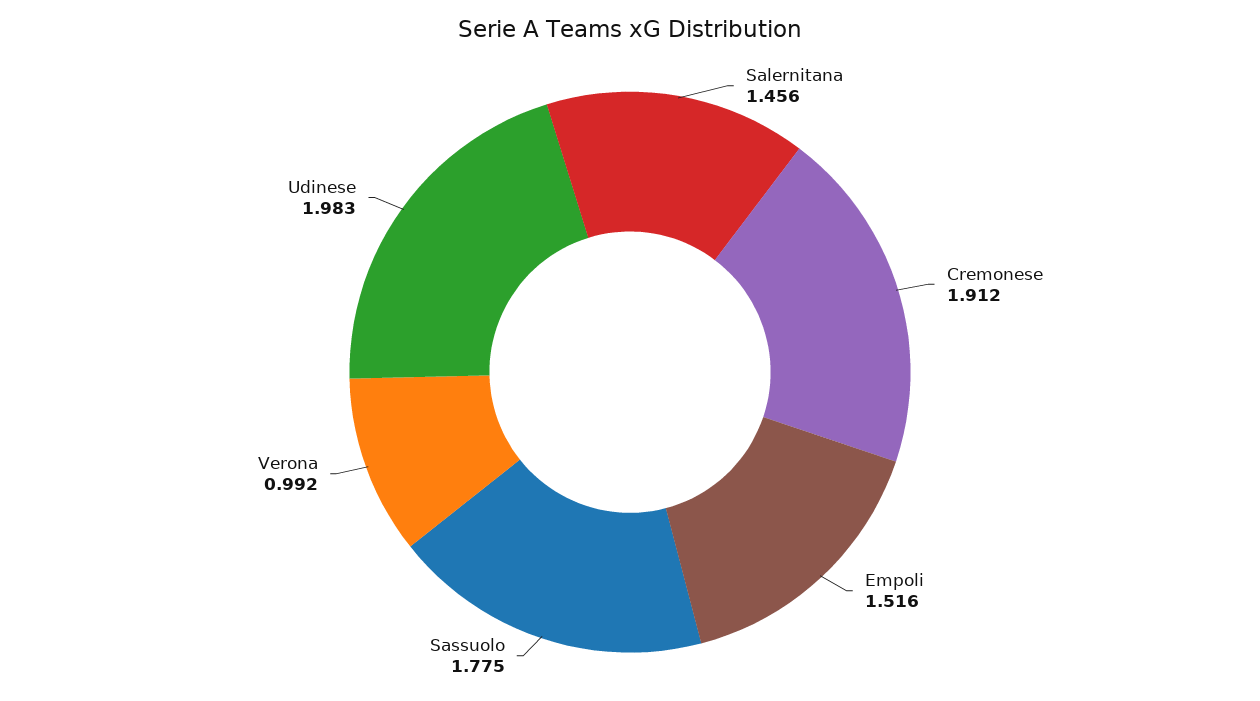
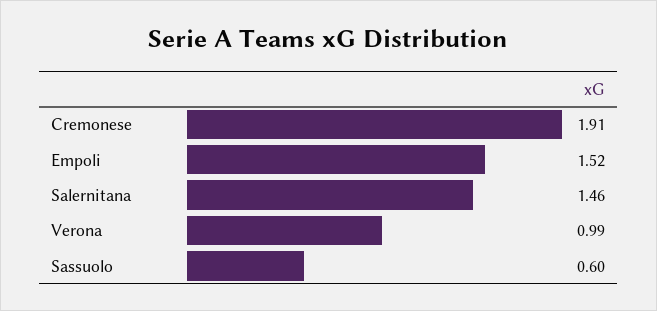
  {
    "Salernitana": 1.456,
    "Cremonese": 1.912,
    "Empoli": 1.516,
-   "Sassuolo": 1.775,
+   "Sassuolo": 0.6,
-   "Verona": 0.992,
+   "Verona": 0.992
-   "Udinese": 1.983
  }

